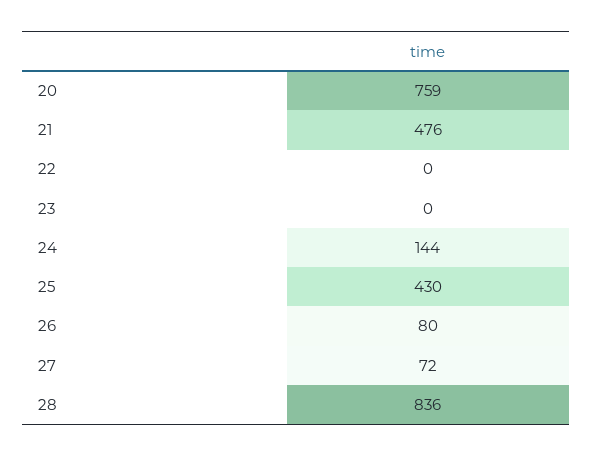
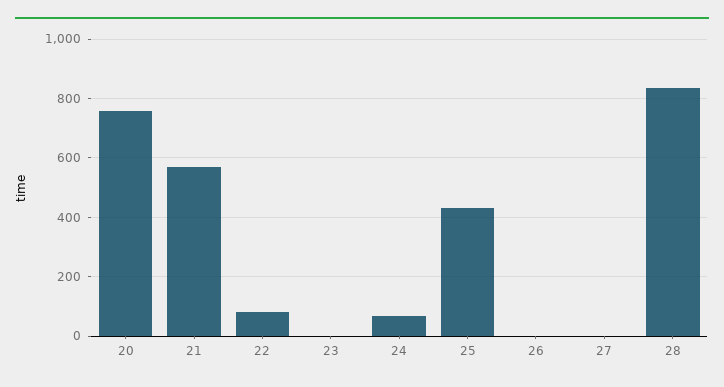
  {
    "20": 759,
-   "21": 476,
+   "21": 575,
-   "22": 0,
+   "22": 75,
    "23": 0,
-   "24": 144,
+   "24": 75,
    "25": 430,
-   "26": 80,
+   "26": 0,
-   "27": 72,
+   "27": 0,
    "28": 836
  }

